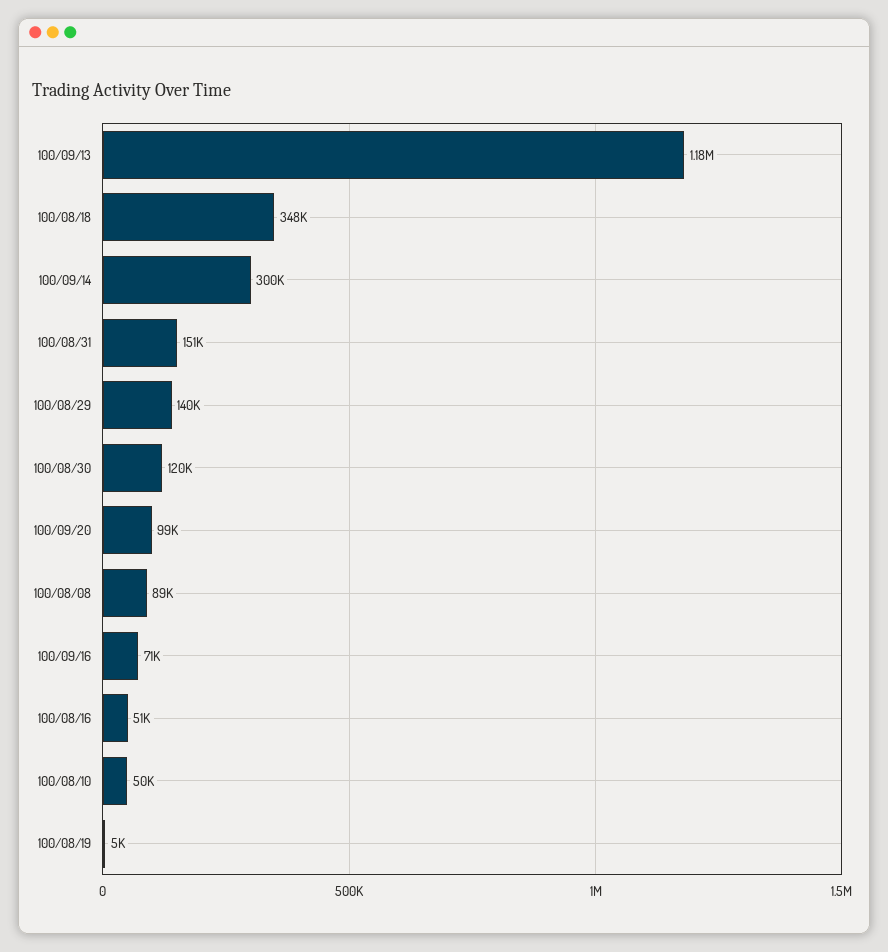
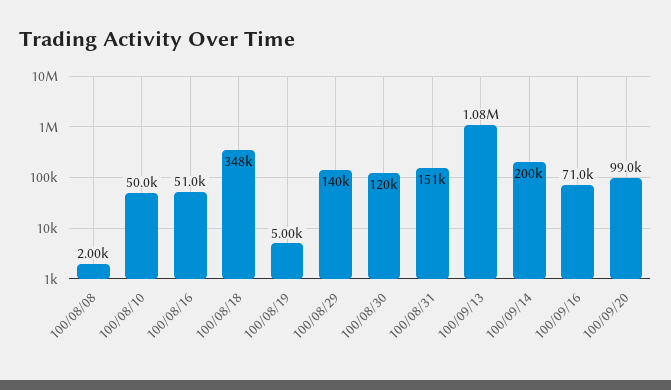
  {
-   "100/09/13": 1180000,
+   "100/09/13": 1080000,
    "100/08/18": 348000,
-   "100/09/14": 300000,
+   "100/09/14": 200000,
    "100/08/31": 151000,
    "100/08/29": 140000,
    "100/08/30": 120000,
    "100/09/20": 99000,
-   "100/08/08": 89000,
+   "100/08/08": 2000,
    "100/09/16": 71000,
    "100/08/16": 51000,
    "100/08/10": 50000,
    "100/08/19": 5000
  }

